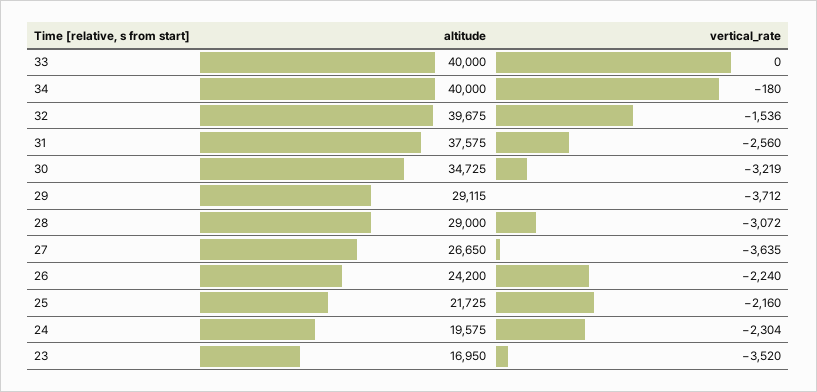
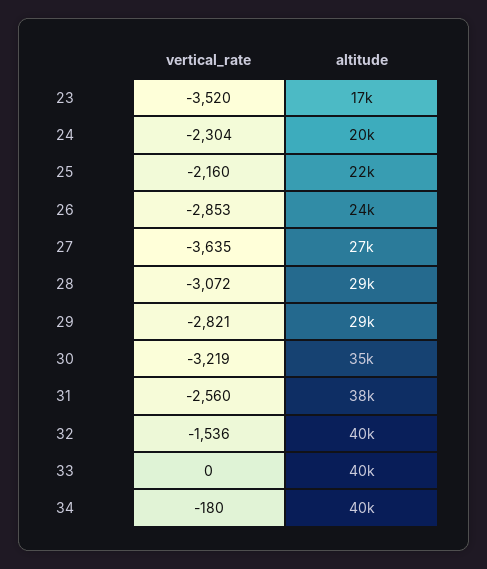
  {
    "altitude": {
      "33": 40000,
      "34": 40000,
      "32": 39675,
      "31": 37575,
      "30": 34725,
      "29": 29115,
      "28": 29000,
      "27": 26650,
      "26": 24200,
      "25": 21725,
      "24": 19575,
      "23": 16950
    },
    "vertical_rate": {
      "33": 0,
      "34": -180,
      "32": -1536,
      "31": -2560,
      "30": -3219,
-     "29": -3712,
+     "29": -2821,
      "28": -3072,
      "27": -3635,
-     "26": -2240,
+     "26": -2853,
      "25": -2160,
      "24": -2304,
      "23": -3520
    }
  }

